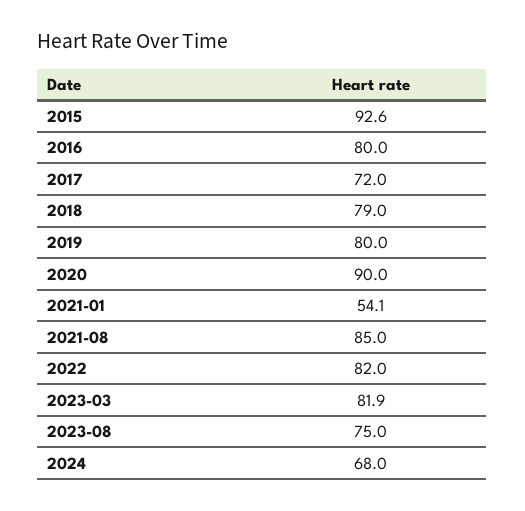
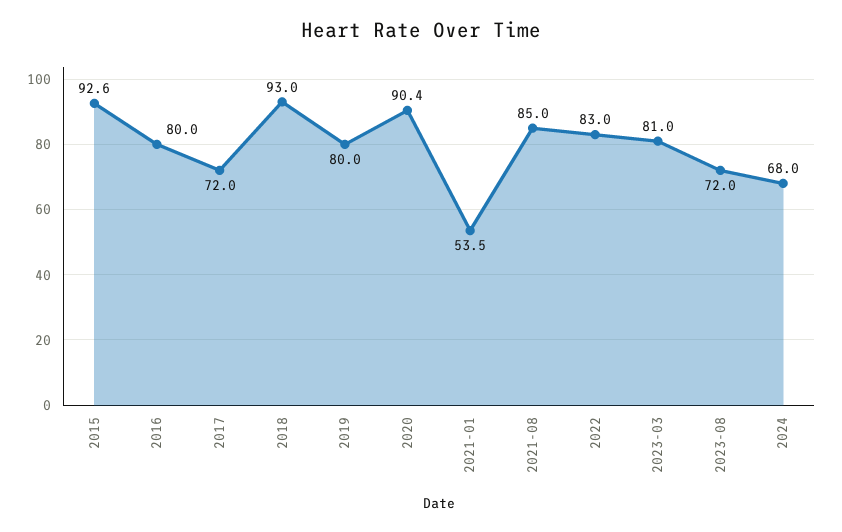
  {
    "2015": 92.6,
    "2016": 80,
    "2017": 72,
-   "2018": 79,
+   "2018": 93,
    "2019": 80,
-   "2020": 90,
+   "2020": 90.4,
-   "2021-01": 54.1,
+   "2021-01": 53.5,
    "2021-08": 85,
-   "2022": 82,
+   "2022": 83,
-   "2023-03": 81.9,
+   "2023-03": 81,
-   "2023-08": 75,
+   "2023-08": 72,
    "2024": 68
  }

